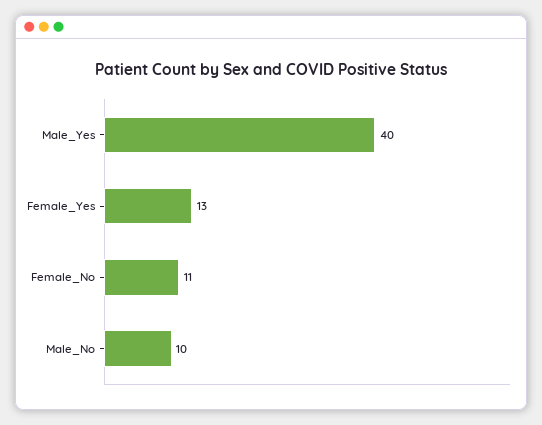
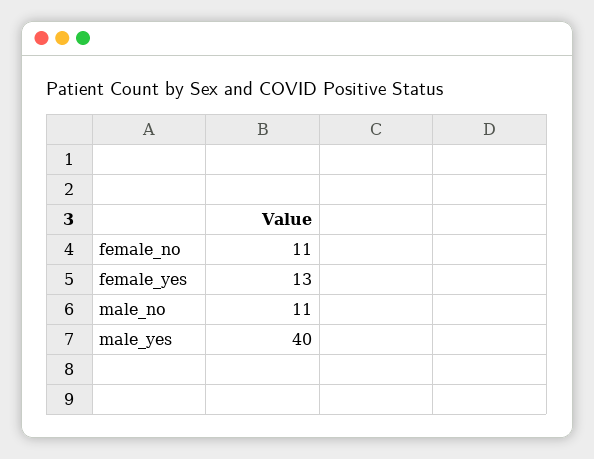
  {
    "Male_Yes": 40,
    "Female_Yes": 13,
    "Female_No": 11,
-   "Male_No": 10
+   "Male_No": 11
  }

